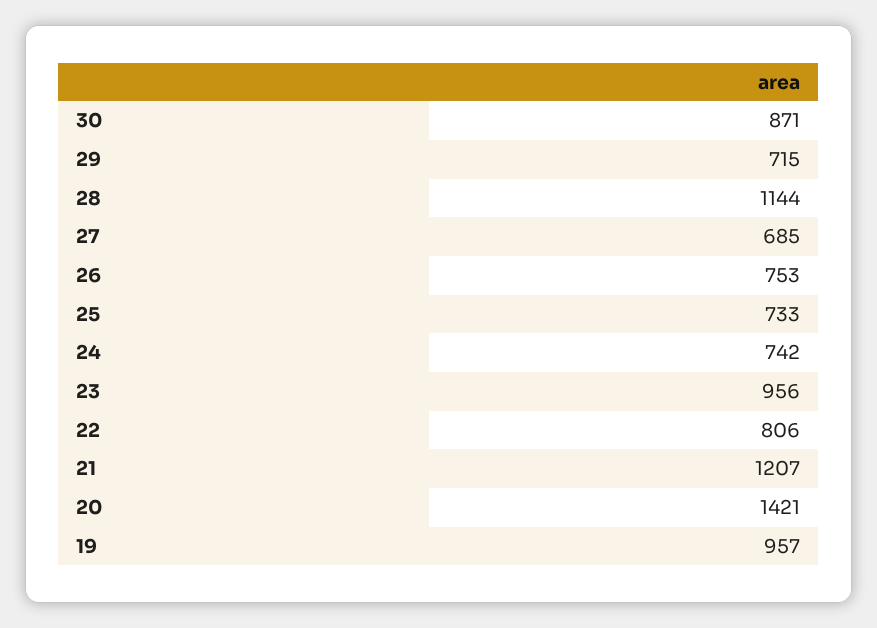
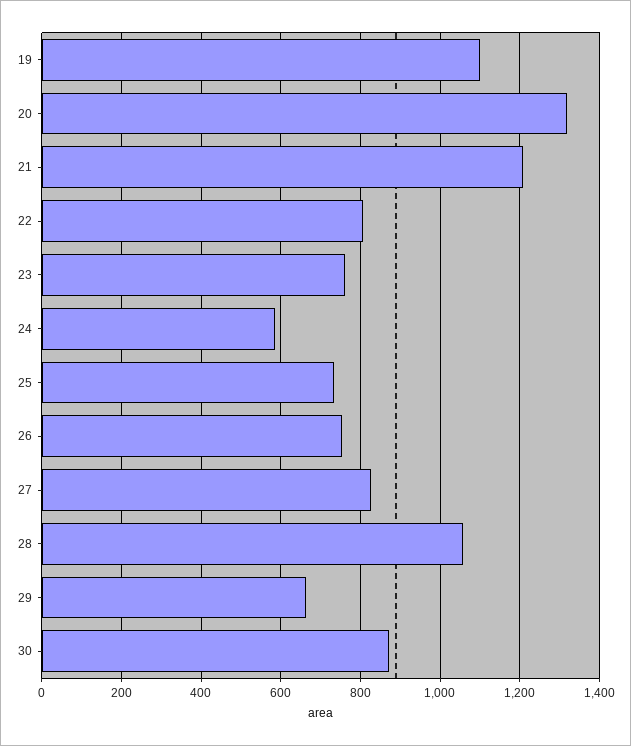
  {
    "30": 871,
-   "29": 715,
+   "29": 660,
-   "28": 1144,
+   "28": 1060,
-   "27": 685,
+   "27": 820,
    "26": 753,
    "25": 733,
-   "24": 742,
+   "24": 580,
-   "23": 956,
+   "23": 760,
    "22": 806,
    "21": 1207,
-   "20": 1421,
+   "20": 1320,
-   "19": 957
+   "19": 1100
  }

